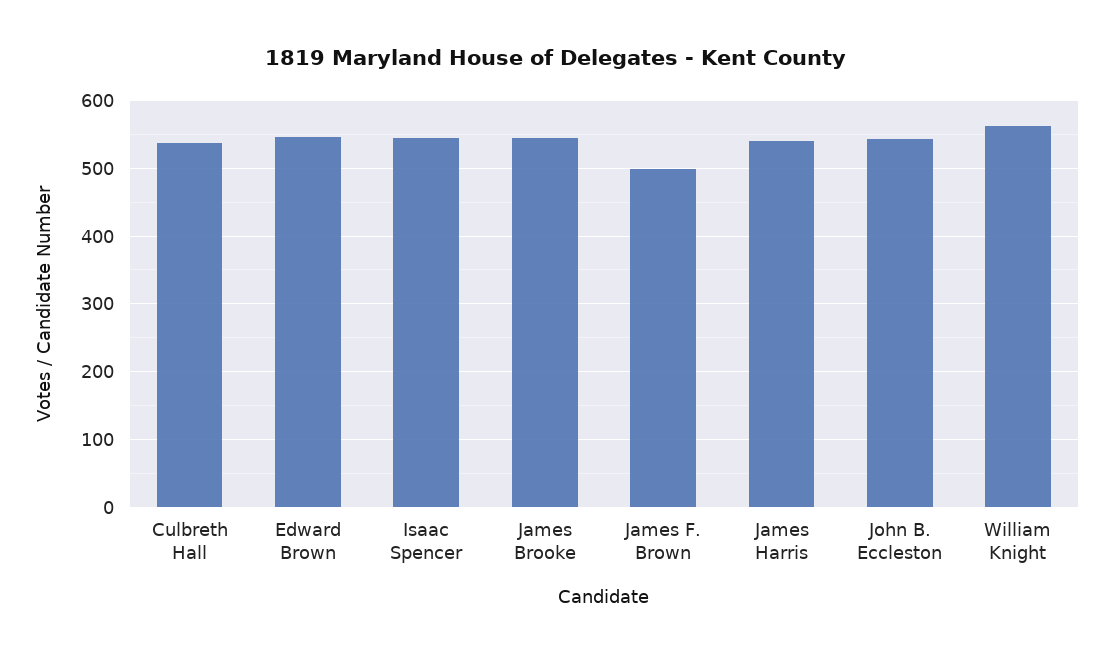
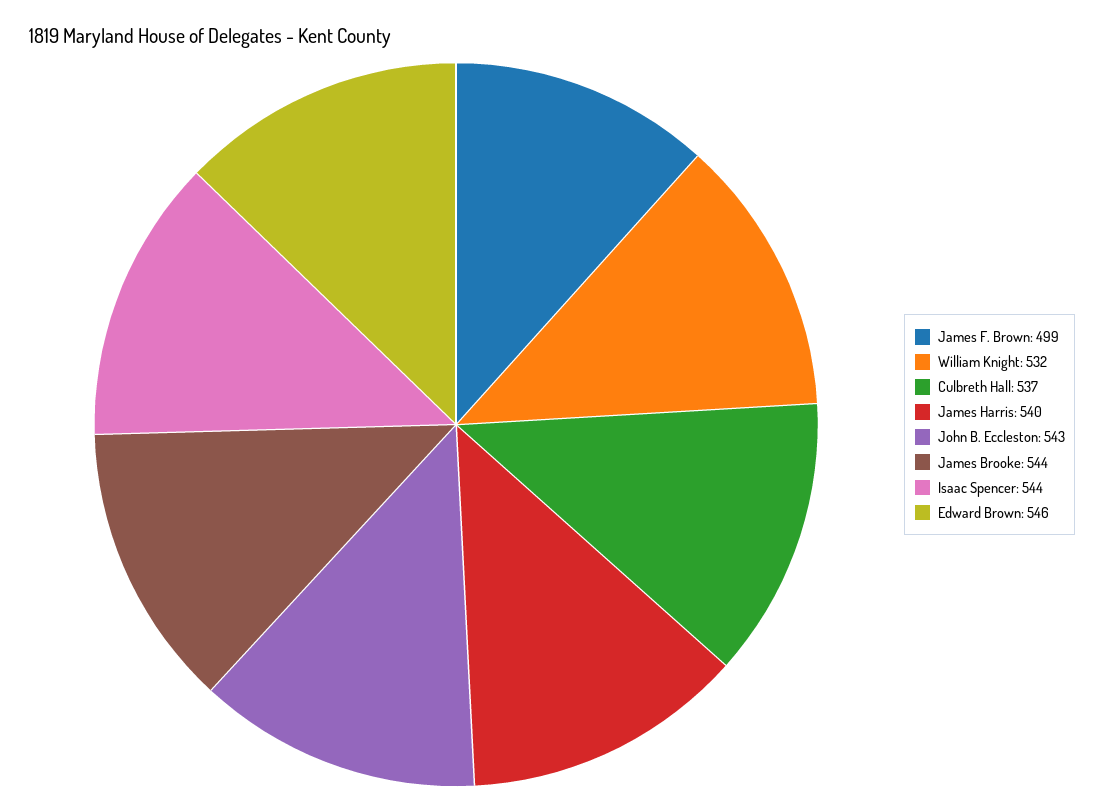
  {
    "Culbreth Hall": 537,
    "Edward Brown": 546,
    "Isaac Spencer": 544,
    "James Brooke": 544,
    "James F. Brown": 499,
    "James Harris": 540,
    "John B. Eccleston": 543,
-   "William Knight": 560
+   "William Knight": 532
  }

